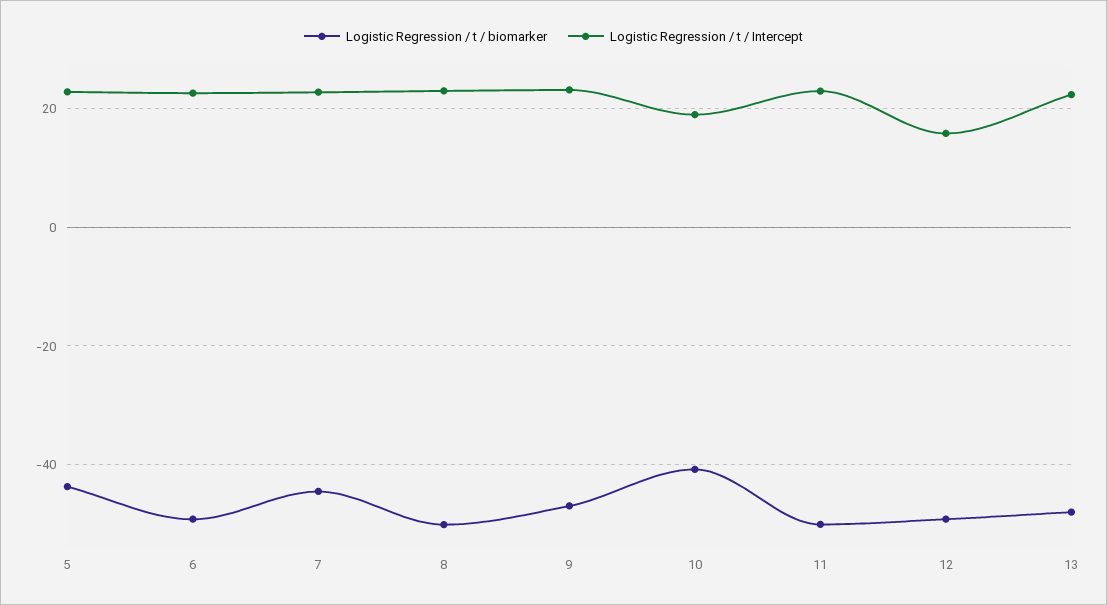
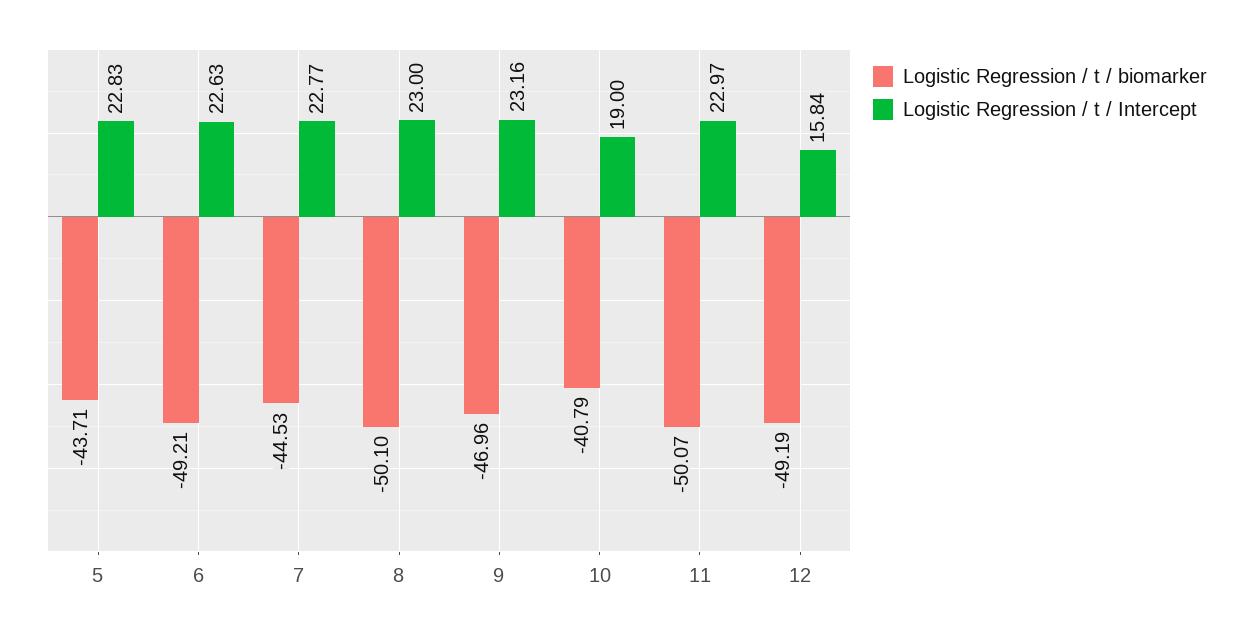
  {
    "Logistic Regression / t / biomarker": {
      "5": -43.71,
      "6": -49.21,
      "7": -44.53,
      "8": -50.1,
      "9": -46.96,
      "10": -40.79,
      "11": -50.07,
-     "12": -49.19,
+     "12": -49.19
-     "13": -48
    },
    "Logistic Regression / t / Intercept": {
      "5": 22.83,
      "6": 22.63,
      "7": 22.77,
      "8": 23,
      "9": 23.16,
      "10": 19,
      "11": 22.97,
-     "12": 15.84,
+     "12": 15.84
-     "13": 22
    }
  }

